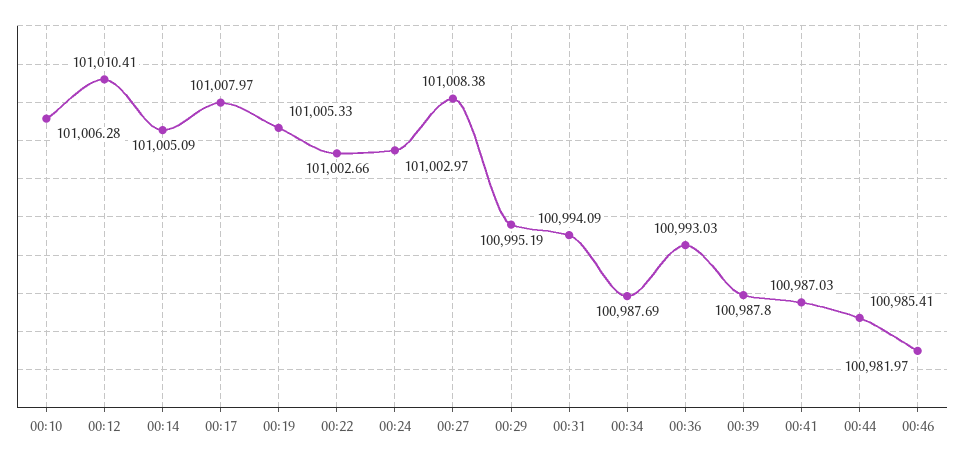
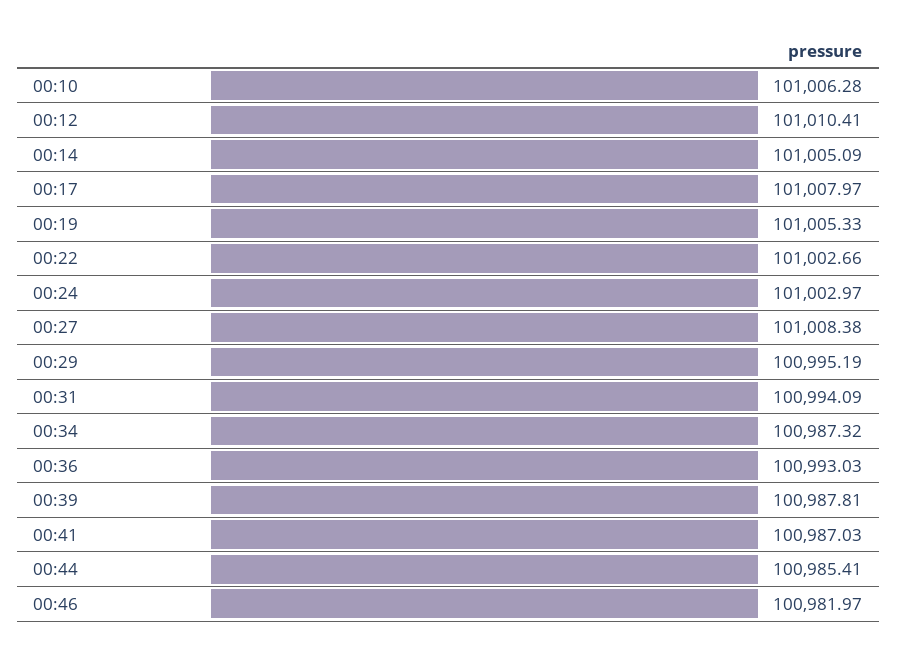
  {
    "00:10": 101006.28,
    "00:12": 101010.41,
    "00:14": 101005.09,
    "00:17": 101007.97,
    "00:19": 101005.33,
    "00:22": 101002.66,
    "00:24": 101002.97,
    "00:27": 101008.38,
    "00:29": 100995.19,
    "00:31": 100994.09,
-   "00:34": 100987.69,
+   "00:34": 100987.32,
    "00:36": 100993.03,
-   "00:39": 100987.8,
+   "00:39": 100987.81,
    "00:41": 100987.03,
    "00:44": 100985.41,
    "00:46": 100981.97
  }

